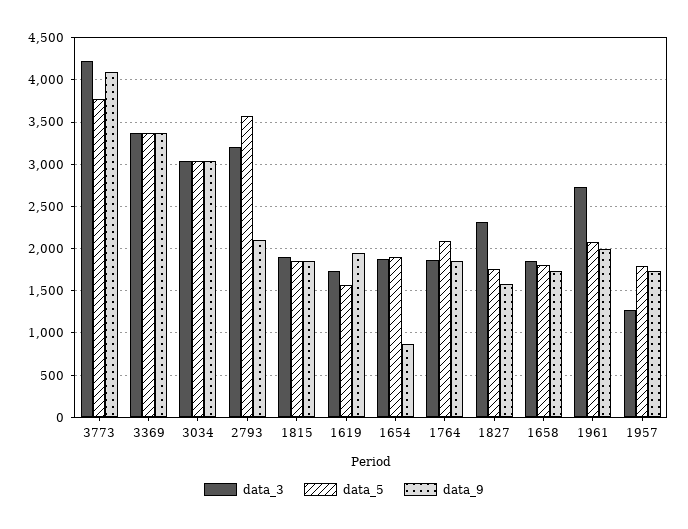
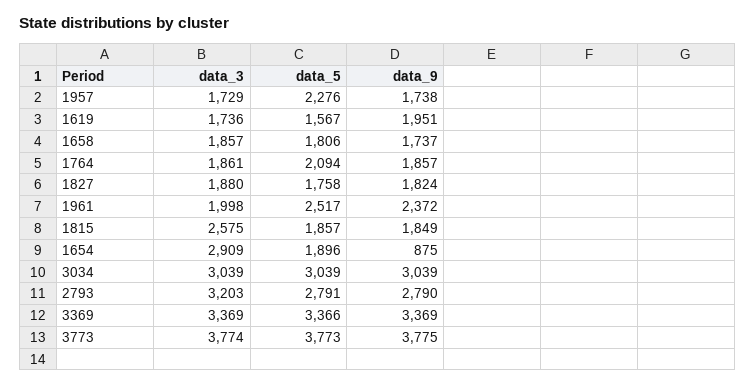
  {
    "data_3": {
-     "3773": 4200,
+     "3773": 3774,
      "3369": 3369,
      "3034": 3039,
      "2793": 3203,
-     "1815": 1900,
+     "1815": 2575,
      "1619": 1736,
-     "1654": 1900,
+     "1654": 2909,
      "1764": 1861,
-     "1827": 2300,
+     "1827": 1880,
      "1658": 1857,
-     "1961": 2700,
+     "1961": 1998,
-     "1957": 1300
+     "1957": 1729
    },
    "data_5": {
      "3773": 3773,
      "3369": 3366,
      "3034": 3039,
-     "2793": 3600,
+     "2793": 2791,
      "1815": 1857,
      "1619": 1567,
      "1654": 1896,
      "1764": 2094,
      "1827": 1758,
      "1658": 1806,
-     "1961": 2100,
+     "1961": 2517,
-     "1957": 1800
+     "1957": 2276
    },
    "data_9": {
-     "3773": 4100,
+     "3773": 3775,
      "3369": 3369,
      "3034": 3039,
-     "2793": 2100,
+     "2793": 2790,
      "1815": 1849,
      "1619": 1951,
      "1654": 875,
      "1764": 1857,
-     "1827": 1600,
+     "1827": 1824,
      "1658": 1737,
-     "1961": 2000,
+     "1961": 2372,
      "1957": 1738
    }
  }

